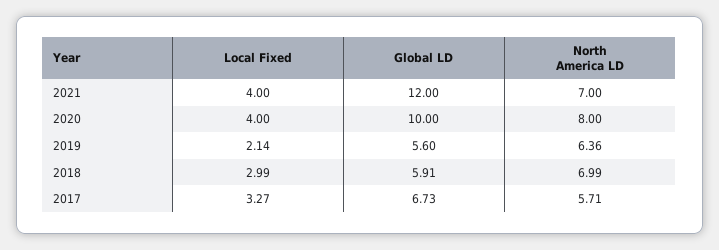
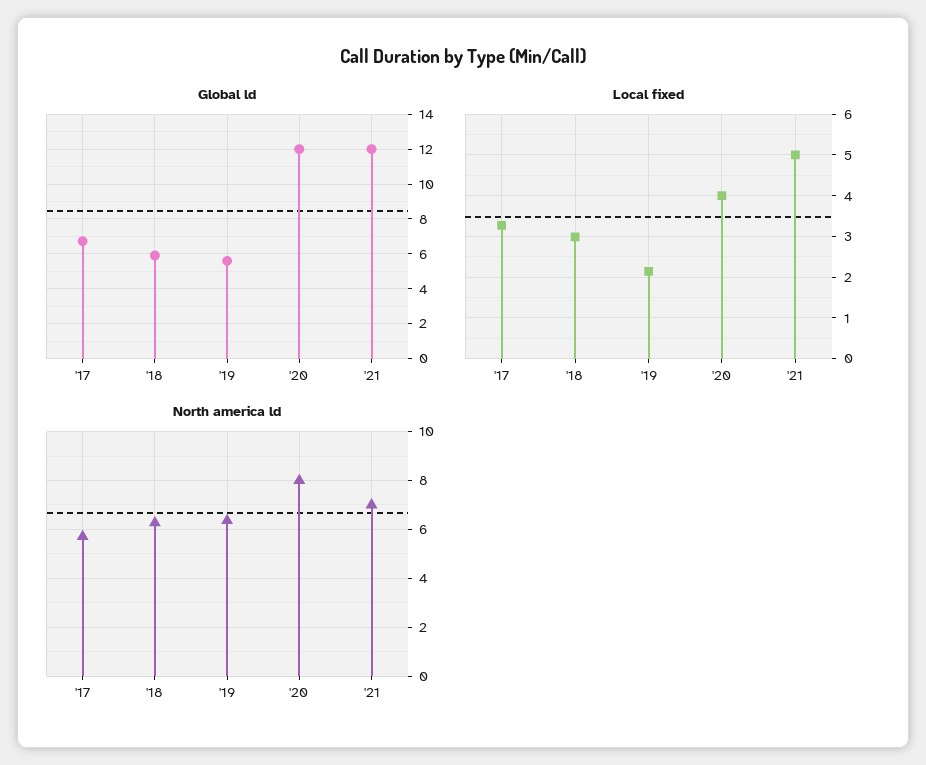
  {
    "Local Fixed": {
-     "2021": 4,
+     "2021": 5,
      "2020": 4,
      "2019": 2.14,
      "2018": 2.99,
      "2017": 3.27
    },
    "Global LD": {
      "2021": 12,
-     "2020": 10,
+     "2020": 12,
      "2019": 5.6,
      "2018": 5.91,
      "2017": 6.73
    },
    "North America LD": {
      "2021": 7,
      "2020": 8,
      "2019": 6.36,
-     "2018": 6.99,
+     "2018": 6.25,
      "2017": 5.71
    }
  }

